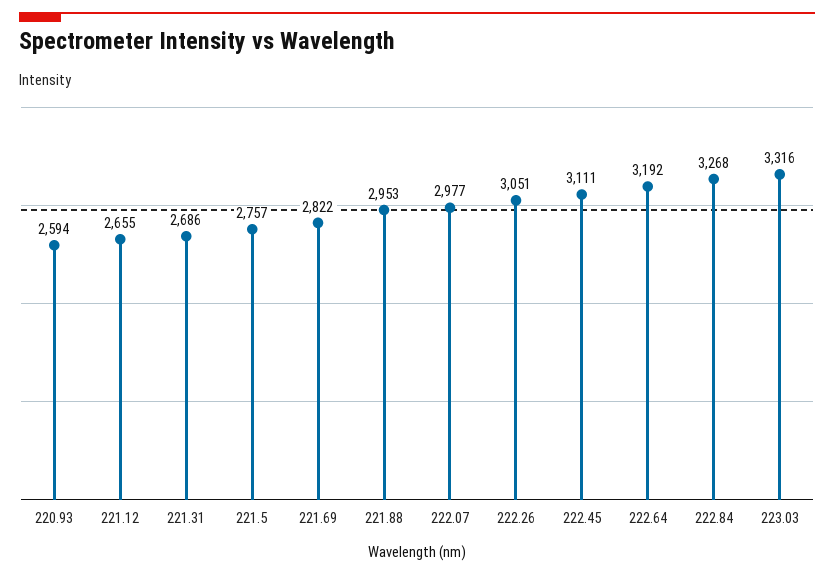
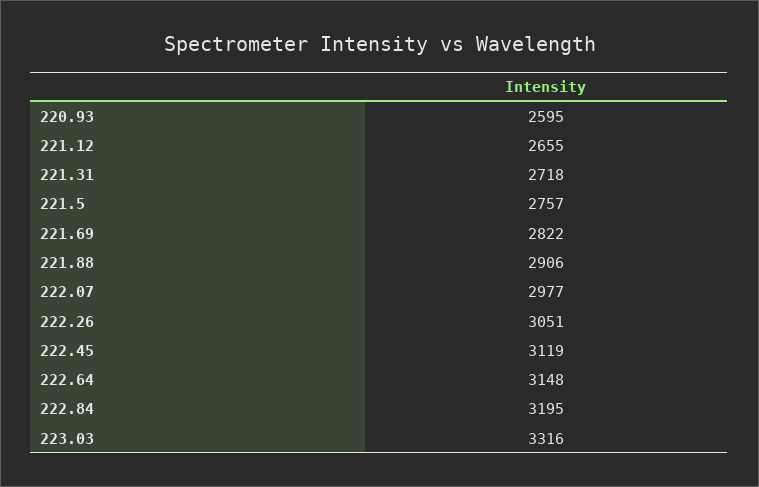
  {
-   "220.93": 2594,
+   "220.93": 2595,
    "221.12": 2655,
-   "221.31": 2686,
+   "221.31": 2718,
    "221.5": 2757,
    "221.69": 2822,
-   "221.88": 2953,
+   "221.88": 2906,
    "222.07": 2977,
    "222.26": 3051,
-   "222.45": 3111,
+   "222.45": 3119,
-   "222.64": 3192,
+   "222.64": 3148,
-   "222.84": 3268,
+   "222.84": 3195,
    "223.03": 3316
  }

